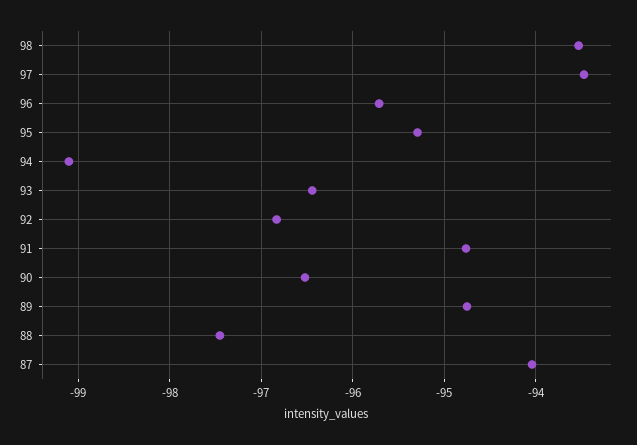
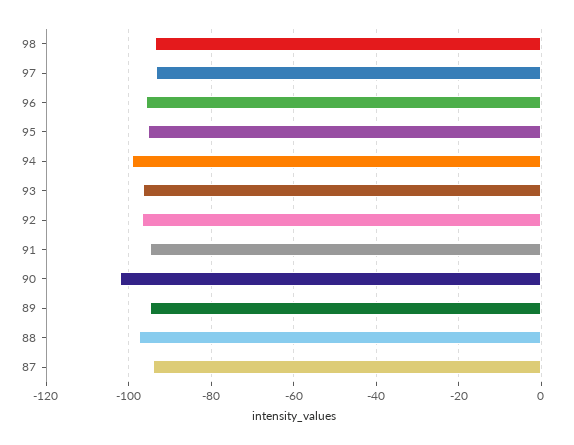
  {
    "98": -93.5,
    "97": -93.5,
    "96": -95.7,
    "95": -95.3,
    "94": -99.1,
    "93": -96.4,
    "92": -96.8,
    "91": -94.8,
-   "90": -96.5,
+   "90": -102,
    "89": -94.8,
    "88": -97.5,
    "87": -94
  }

